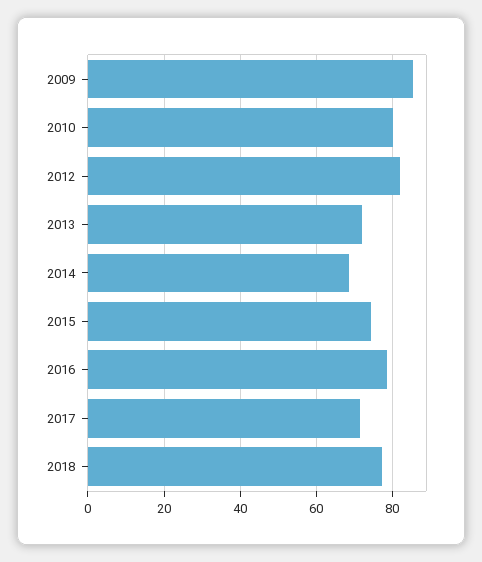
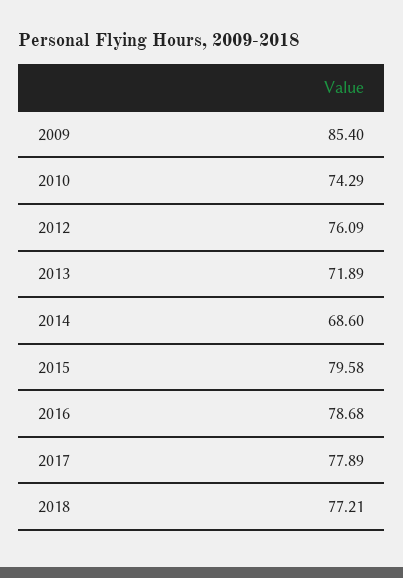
  {
    "2009": 85.4,
-   "2010": 80,
+   "2010": 74.29,
-   "2012": 82,
+   "2012": 76.09,
    "2013": 71.89,
    "2014": 68.6,
-   "2015": 74,
+   "2015": 79.58,
    "2016": 78.68,
-   "2017": 72,
+   "2017": 77.89,
    "2018": 77.21
  }

